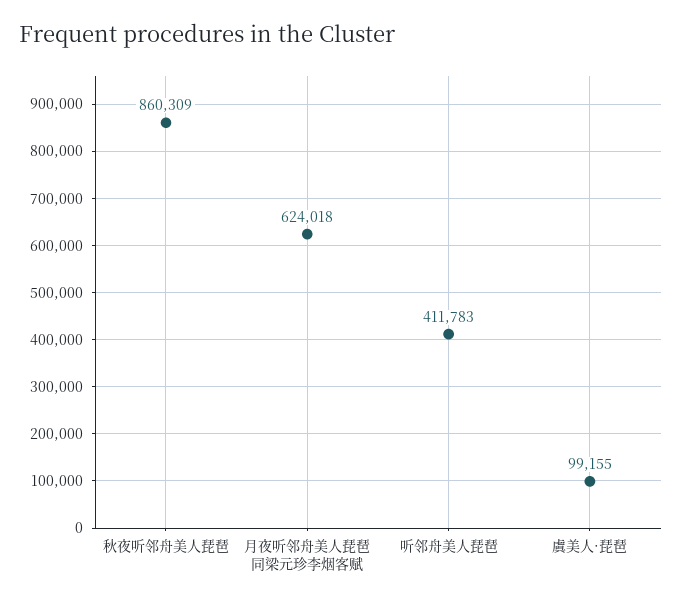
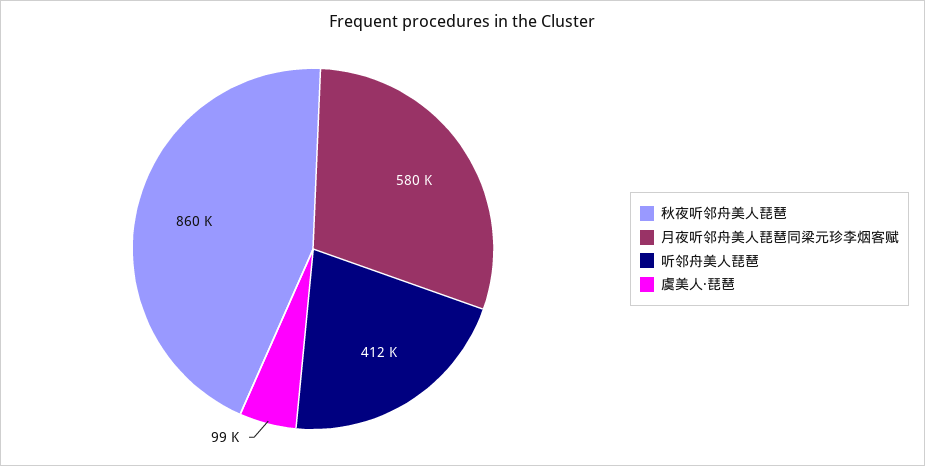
  {
    "秋夜听邻舟美人琵琶": 860309,
-   "月夜听邻舟美人琵琶同梁元珍李烟客赋": 624018,
+   "月夜听邻舟美人琵琶同梁元珍李烟客赋": 580000,
    "听邻舟美人琵琶": 411783,
    "虞美人·琵琶": 99155
  }

